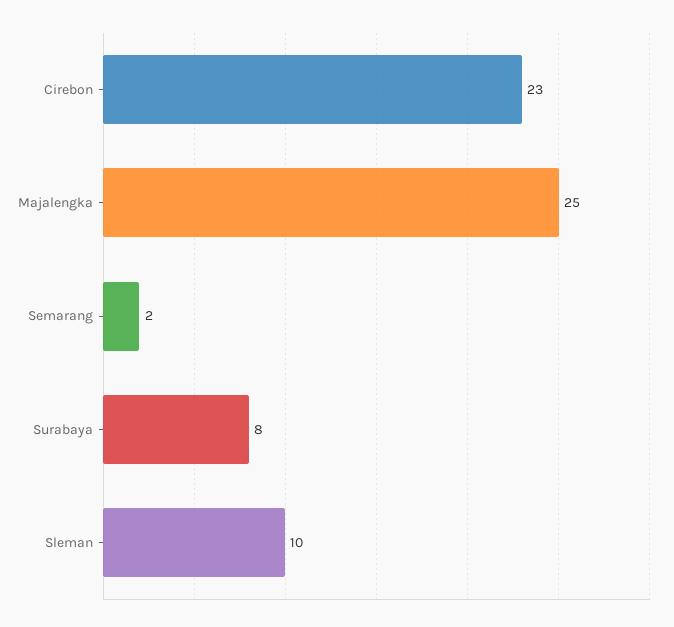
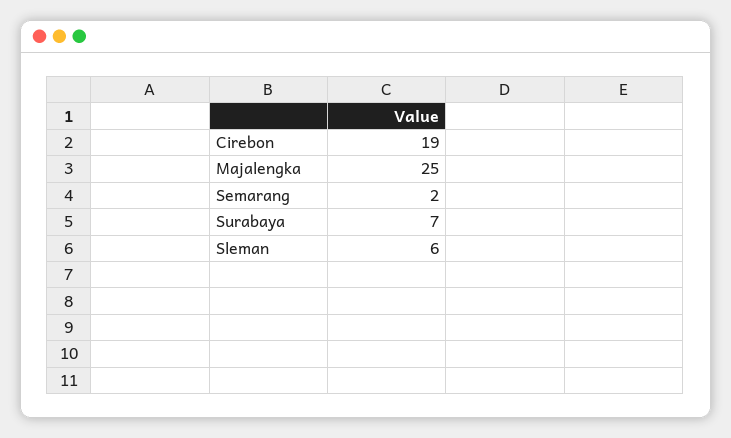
  {
-   "Cirebon": 23,
+   "Cirebon": 19,
    "Majalengka": 25,
    "Semarang": 2,
-   "Surabaya": 8,
+   "Surabaya": 7,
-   "Sleman": 10
+   "Sleman": 6
  }

